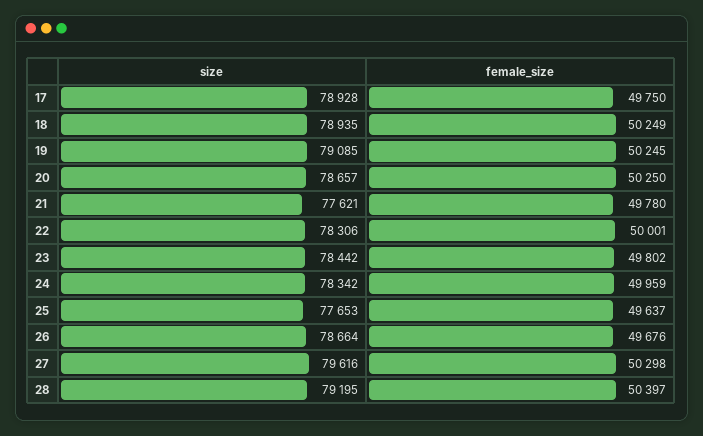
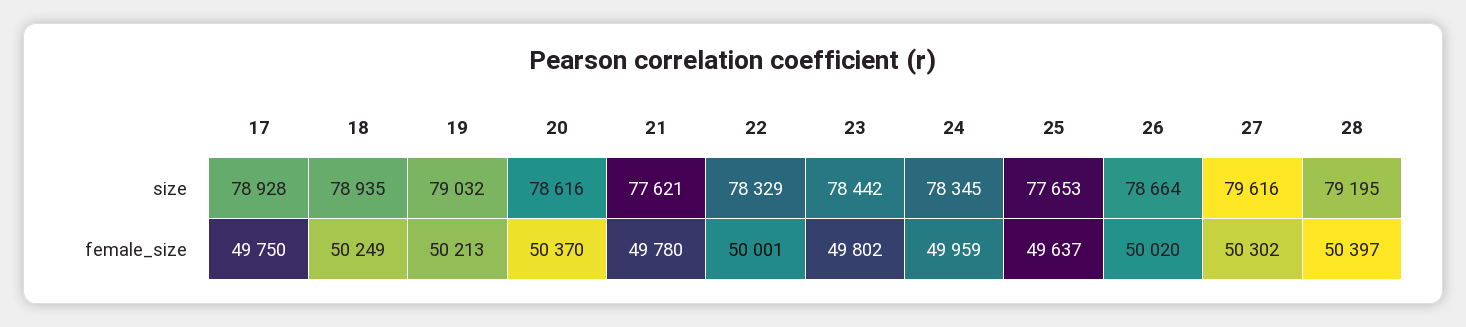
  {
    "size": {
      "17": 78928,
      "18": 78935,
-     "19": 79085,
+     "19": 79032,
-     "20": 78657,
+     "20": 78616,
      "21": 77621,
-     "22": 78306,
+     "22": 78329,
      "23": 78442,
-     "24": 78342,
+     "24": 78345,
      "25": 77653,
      "26": 78664,
      "27": 79616,
      "28": 79195
    },
    "female_size": {
      "17": 49750,
      "18": 50249,
-     "19": 50245,
+     "19": 50213,
-     "20": 50250,
+     "20": 50370,
      "21": 49780,
      "22": 50001,
      "23": 49802,
      "24": 49959,
      "25": 49637,
-     "26": 49676,
+     "26": 50020,
-     "27": 50298,
+     "27": 50302,
      "28": 50397
    }
  }

